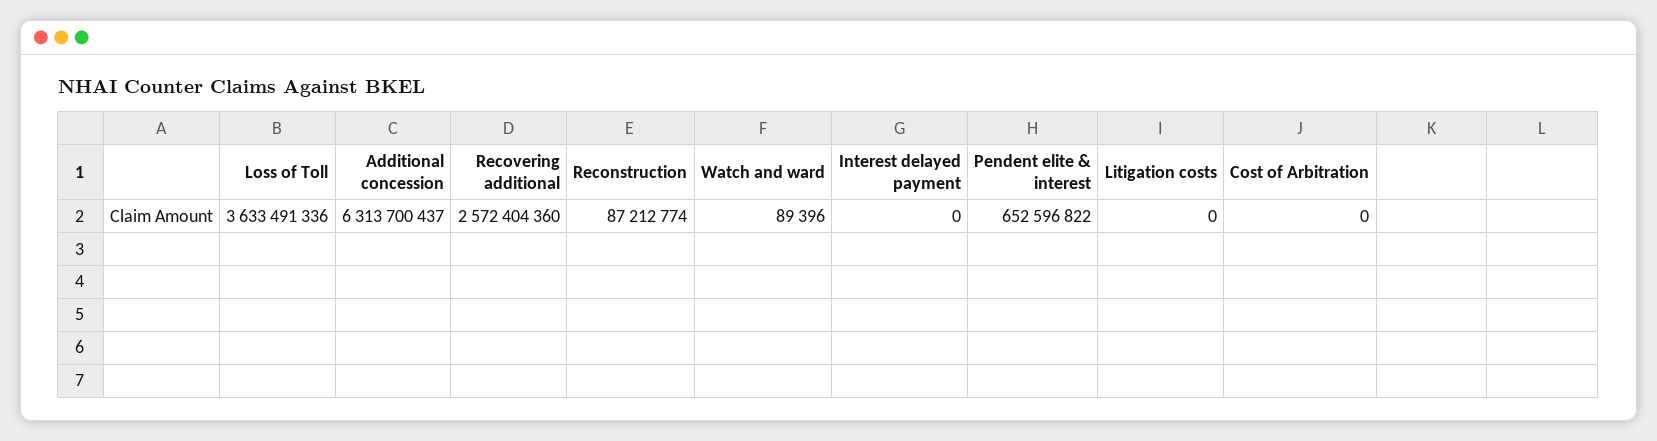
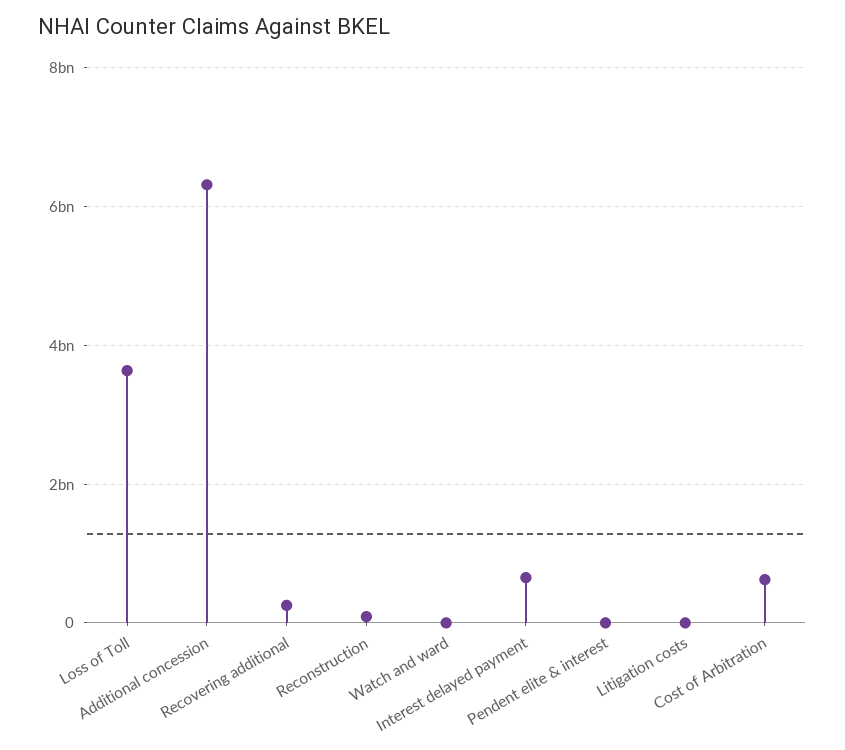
  {
    "Loss of Toll": 3633491336,
    "Additional concession": 6313700437,
-   "Recovering additional": 2572404360,
+   "Recovering additional": 200000000,
    "Reconstruction": 87212774,
    "Watch and ward": 89396,
-   "Interest delayed payment": 0,
+   "Interest delayed payment": 600000000,
-   "Pendent elite & interest": 652596822,
+   "Pendent elite & interest": 0,
    "Litigation costs": 0,
-   "Cost of Arbitration": 0
+   "Cost of Arbitration": 600000000
  }

